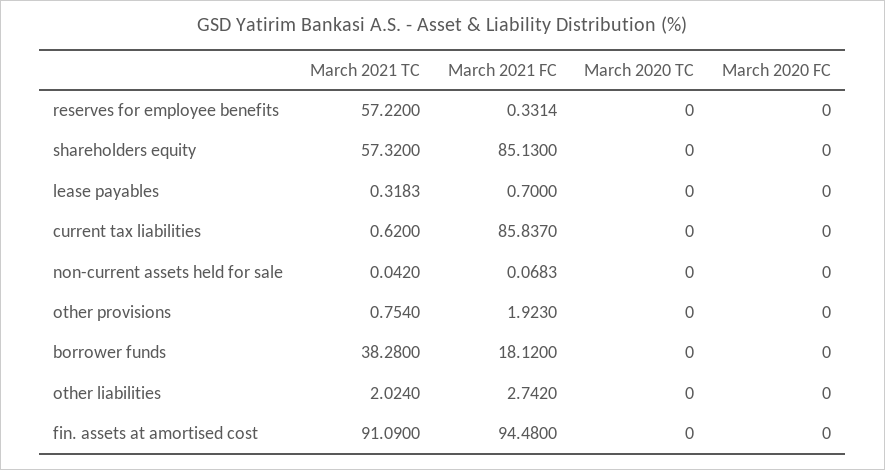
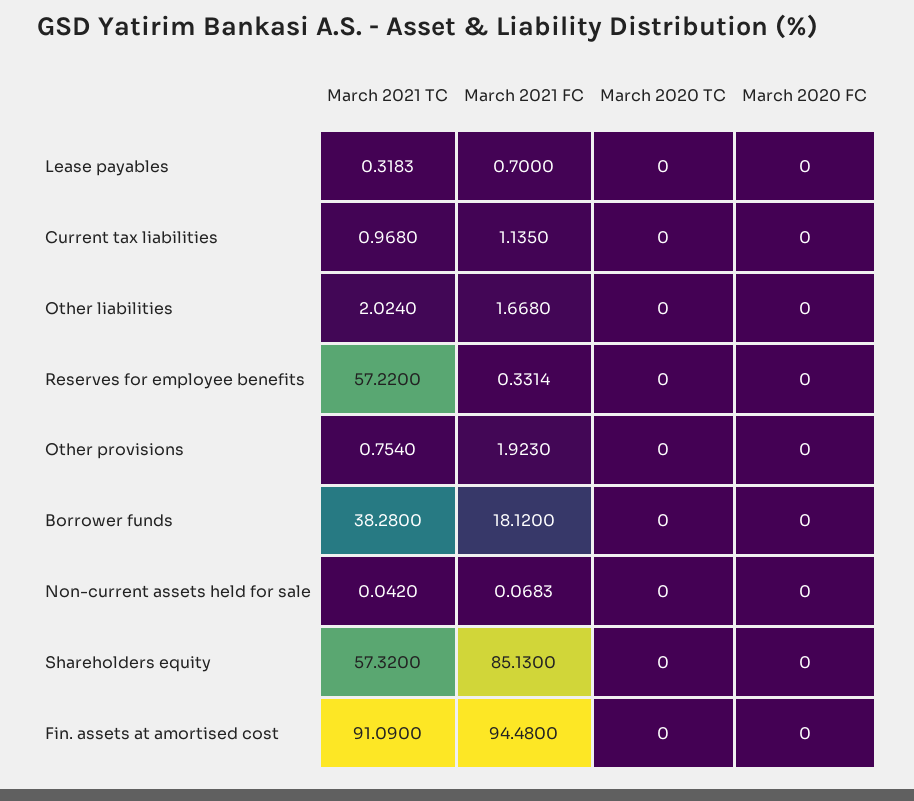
  {
    "March 2021 TC": {
      "reserves for employee benefits": 57.22,
      "shareholders equity": 57.32,
      "lease payables": 0.3183,
-     "current tax liabilities": 0.62,
+     "current tax liabilities": 0.968,
      "non-current assets held for sale": 0.042,
      "other provisions": 0.754,
      "borrower funds": 38.28,
      "other liabilities": 2.024,
      "fin. assets at amortised cost": 91.09
    },
    "March 2021 FC": {
      "reserves for employee benefits": 0.3314,
      "shareholders equity": 85.13,
      "lease payables": 0.7,
-     "current tax liabilities": 85.837,
+     "current tax liabilities": 1.135,
      "non-current assets held for sale": 0.0683,
      "other provisions": 1.923,
      "borrower funds": 18.12,
-     "other liabilities": 2.742,
+     "other liabilities": 1.668,
      "fin. assets at amortised cost": 94.48
    },
    "March 2020 TC": {
      "reserves for employee benefits": 0,
      "shareholders equity": 0,
      "lease payables": 0,
      "current tax liabilities": 0,
      "non-current assets held for sale": 0,
      "other provisions": 0,
      "borrower funds": 0,
      "other liabilities": 0,
      "fin. assets at amortised cost": 0
    },
    "March 2020 FC": {
      "reserves for employee benefits": 0,
      "shareholders equity": 0,
      "lease payables": 0,
      "current tax liabilities": 0,
      "non-current assets held for sale": 0,
      "other provisions": 0,
      "borrower funds": 0,
      "other liabilities": 0,
      "fin. assets at amortised cost": 0
    }
  }

